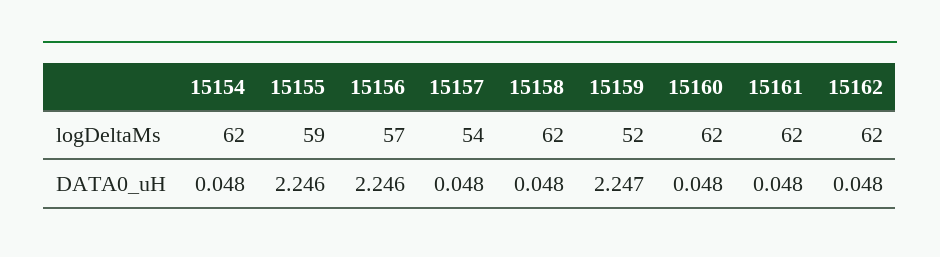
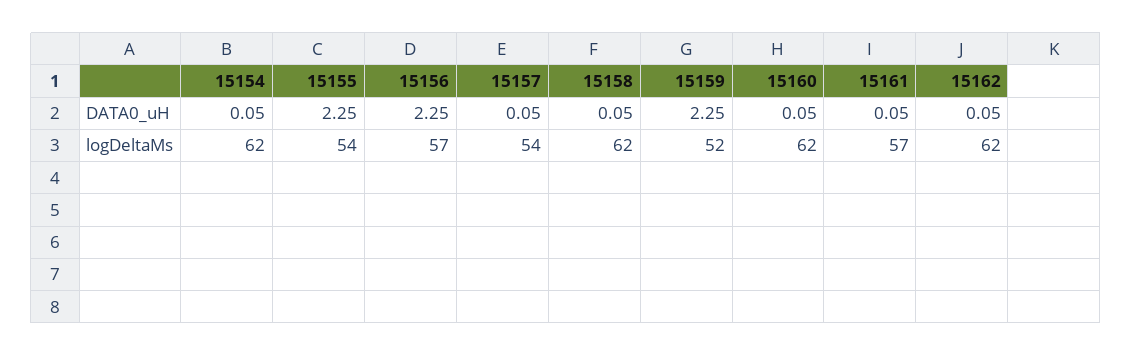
  {
    "15154": {
      "logDeltaMs": 62,
      "DATA0_uH": 0.048
    },
    "15155": {
-     "logDeltaMs": 59,
+     "logDeltaMs": 54,
      "DATA0_uH": 2.246
    },
    "15156": {
      "logDeltaMs": 57,
      "DATA0_uH": 2.246
    },
    "15157": {
      "logDeltaMs": 54,
      "DATA0_uH": 0.048
    },
    "15158": {
      "logDeltaMs": 62,
      "DATA0_uH": 0.048
    },
    "15159": {
      "logDeltaMs": 52,
      "DATA0_uH": 2.247
    },
    "15160": {
      "logDeltaMs": 62,
      "DATA0_uH": 0.048
    },
    "15161": {
-     "logDeltaMs": 62,
+     "logDeltaMs": 57,
      "DATA0_uH": 0.048
    },
    "15162": {
      "logDeltaMs": 62,
      "DATA0_uH": 0.048
    }
  }

